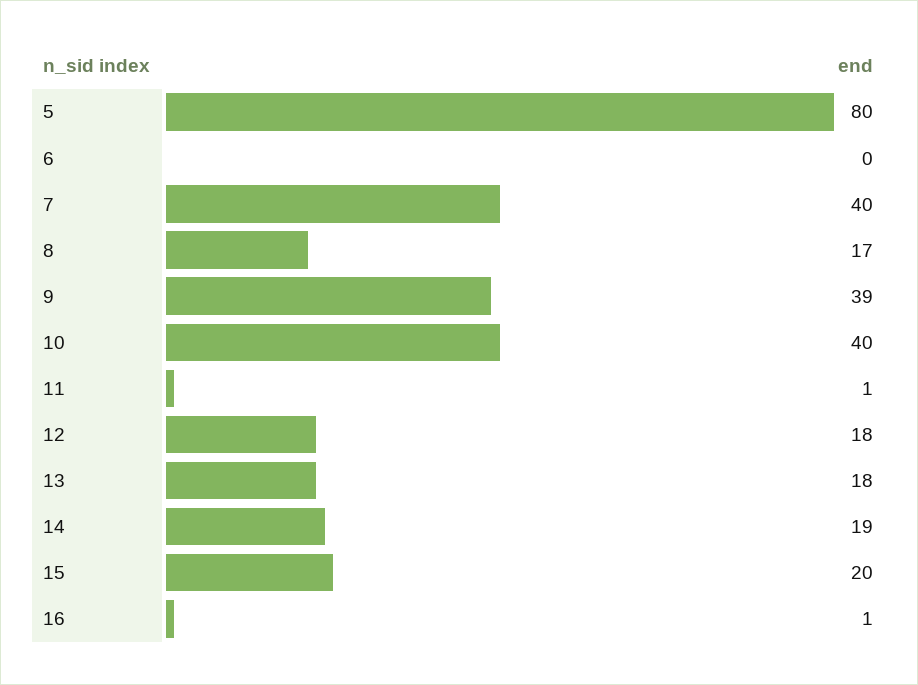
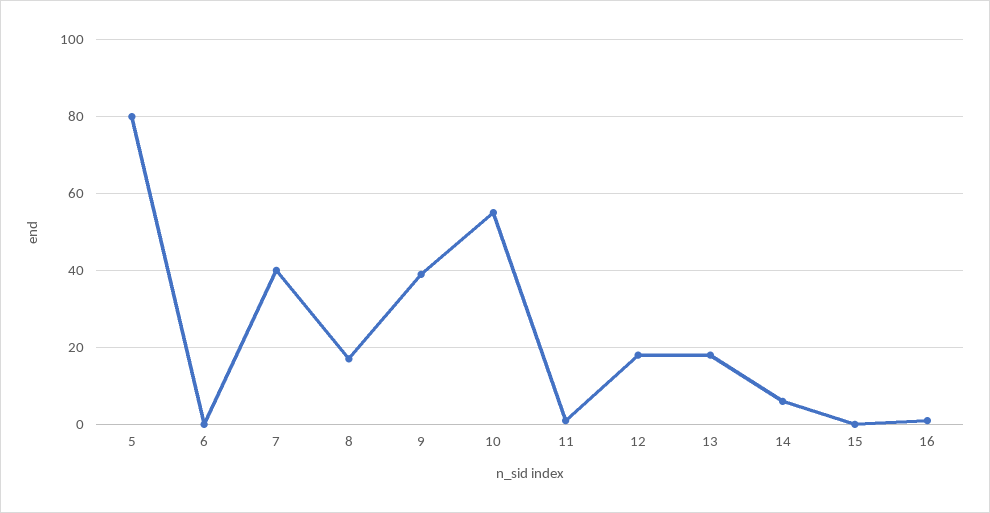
  {
    "5": 80,
    "6": 0,
    "7": 40,
    "8": 17,
    "9": 39,
-   "10": 40,
+   "10": 55,
    "11": 1,
    "12": 18,
    "13": 18,
-   "14": 19,
+   "14": 5,
-   "15": 20,
+   "15": 0,
    "16": 1
  }

